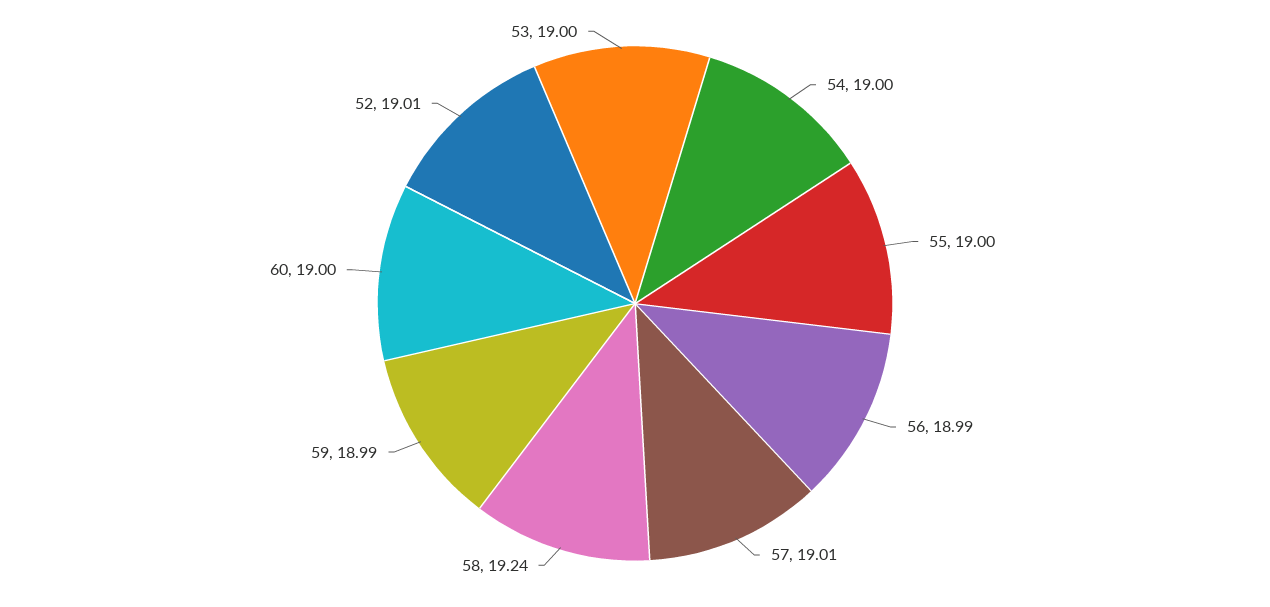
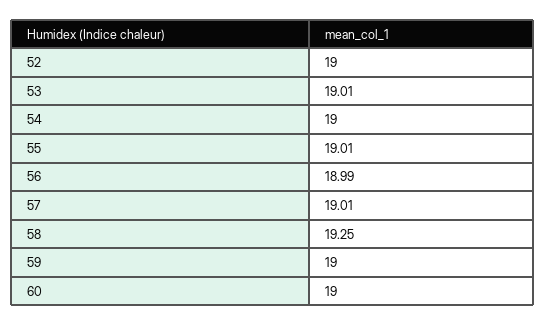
  {
    "54": 19,
-   "55": 19,
+   "55": 19.01,
    "56": 18.99,
    "57": 19.01,
-   "58": 19.24,
+   "58": 19.25,
-   "59": 18.99,
+   "59": 19,
    "60": 19,
-   "52": 19.01,
+   "52": 19,
-   "53": 19
+   "53": 19.01
  }

